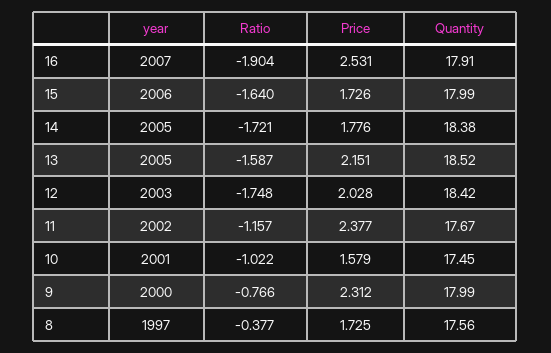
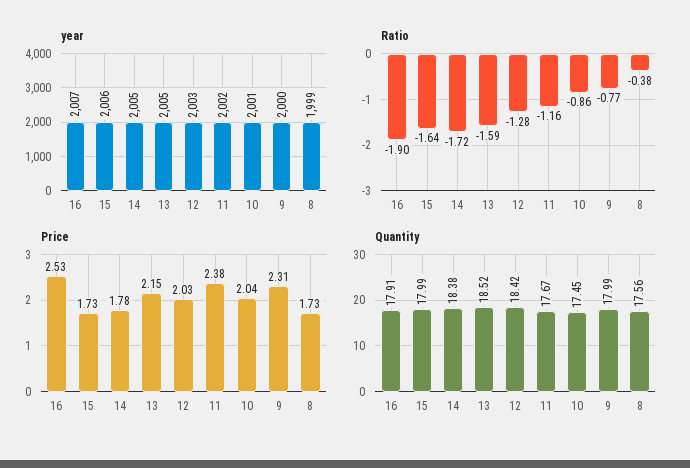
  {
    "year": {
      "16": 2007,
      "15": 2006,
      "14": 2005,
      "13": 2005,
      "12": 2003,
      "11": 2002,
      "10": 2001,
      "9": 2000,
-     "8": 1997
+     "8": 1999
    },
    "Ratio": {
      "16": -1.904,
      "15": -1.64,
      "14": -1.721,
      "13": -1.587,
-     "12": -1.748,
+     "12": -1.28,
      "11": -1.157,
-     "10": -1.022,
+     "10": -0.86,
      "9": -0.766,
      "8": -0.377
    },
    "Price": {
      "16": 2.531,
      "15": 1.726,
      "14": 1.776,
      "13": 2.151,
      "12": 2.028,
      "11": 2.377,
-     "10": 1.579,
+     "10": 2.04,
      "9": 2.312,
      "8": 1.725
    },
    "Quantity": {
      "16": 17.91,
      "15": 17.99,
      "14": 18.38,
      "13": 18.52,
      "12": 18.42,
      "11": 17.67,
      "10": 17.45,
      "9": 17.99,
      "8": 17.56
    }
  }

